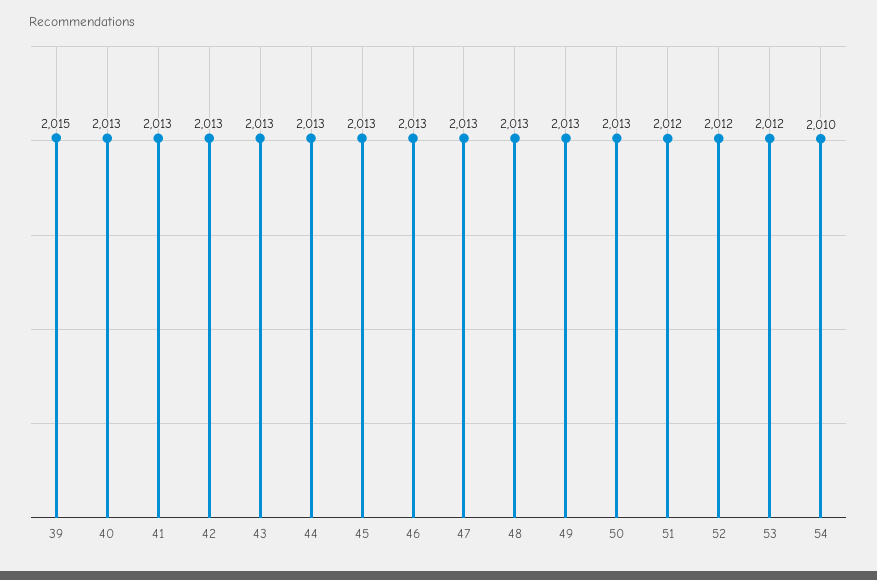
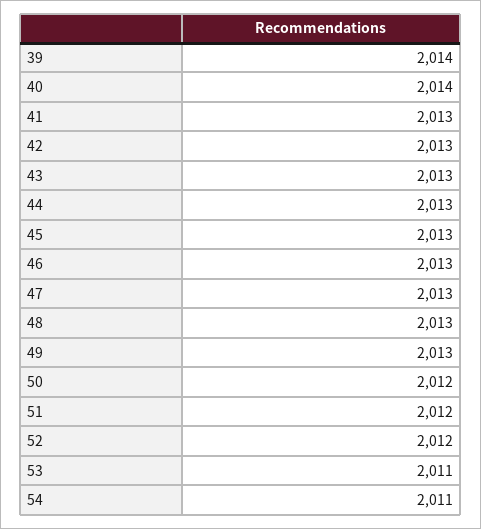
  {
-   "39": 2015,
+   "39": 2014,
-   "40": 2013,
+   "40": 2014,
    "41": 2013,
    "42": 2013,
    "43": 2013,
    "44": 2013,
    "45": 2013,
    "46": 2013,
    "47": 2013,
    "48": 2013,
    "49": 2013,
-   "50": 2013,
+   "50": 2012,
    "51": 2012,
    "52": 2012,
-   "53": 2012,
+   "53": 2011,
-   "54": 2010
+   "54": 2011
  }

